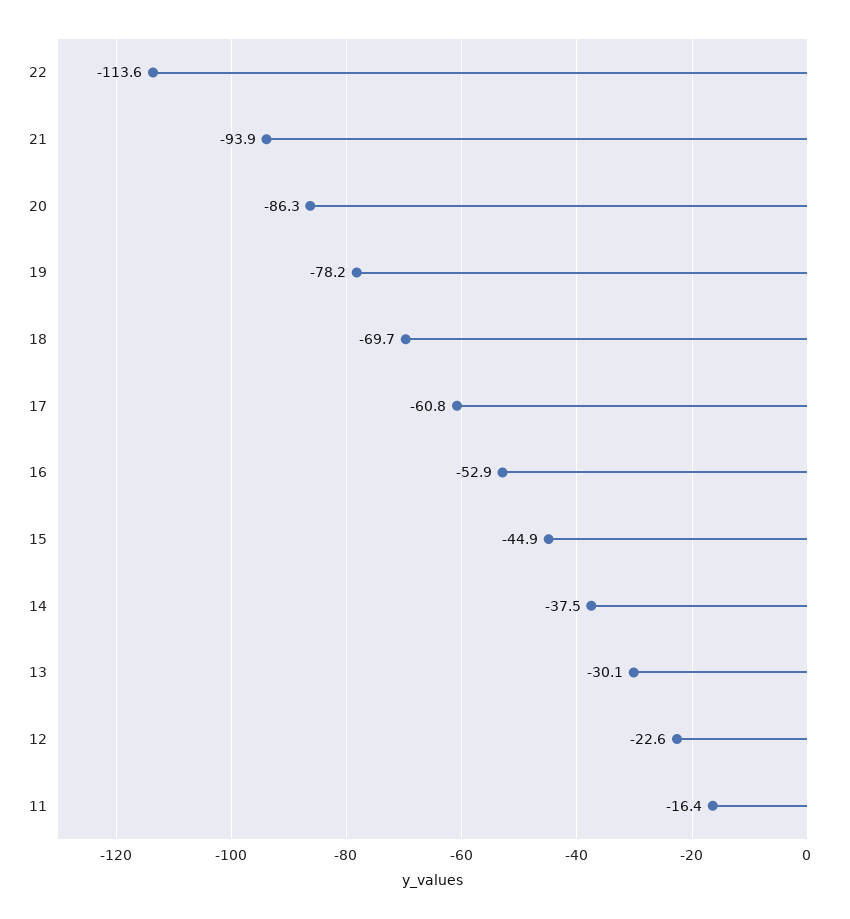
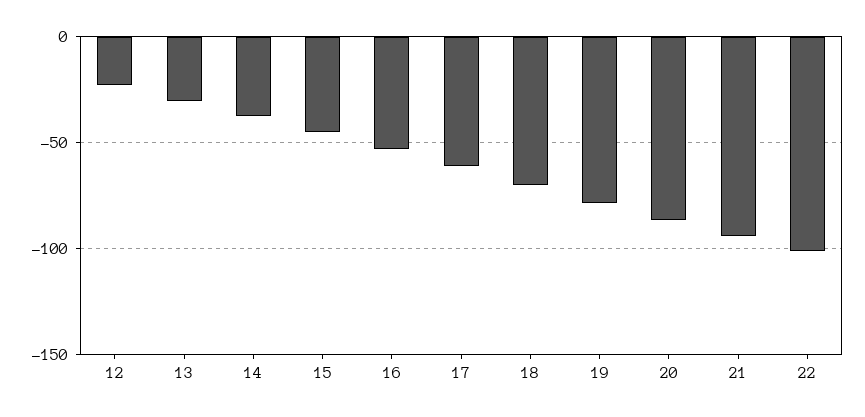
  {
-   "22": -113.6,
+   "22": -100,
    "21": -93.9,
    "20": -86.3,
    "19": -78.2,
    "18": -69.7,
    "17": -60.8,
    "16": -52.9,
    "15": -44.9,
    "14": -37.5,
    "13": -30.1,
-   "12": -22.6,
+   "12": -22.6
-   "11": -16.4
  }

